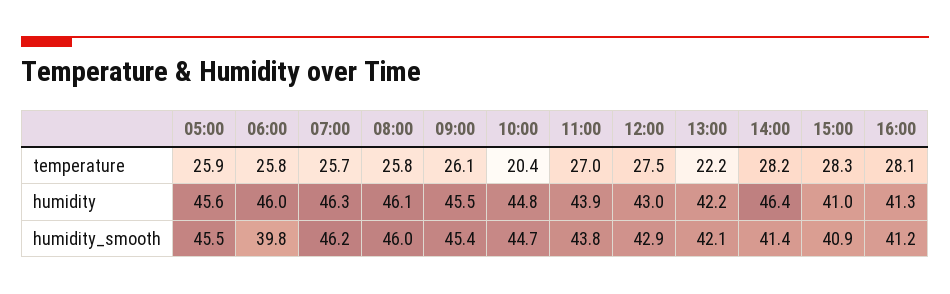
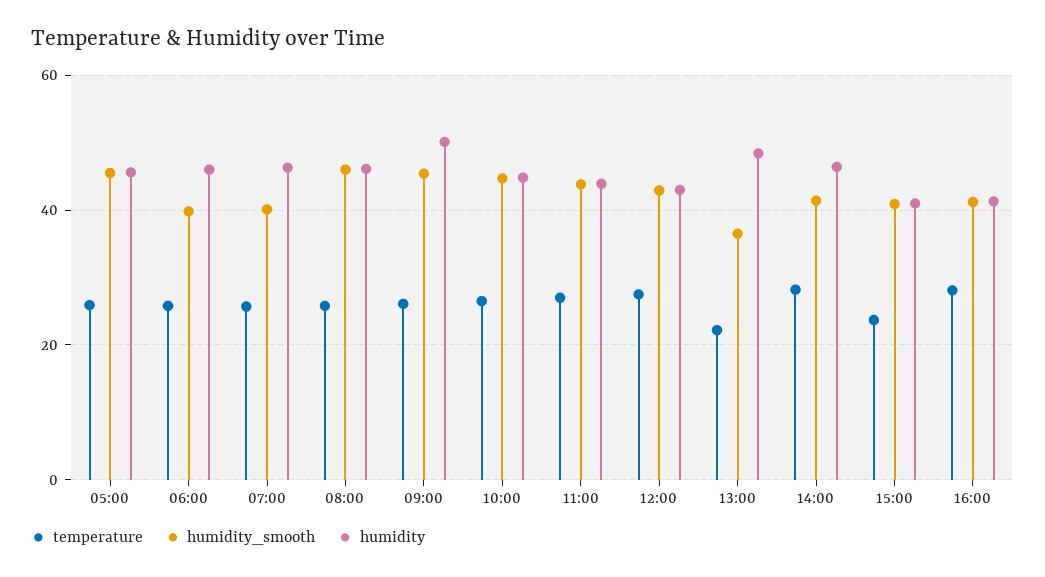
  {
    "temperature": {
      "05:00": 25.9,
      "06:00": 25.8,
      "07:00": 25.7,
      "08:00": 25.8,
      "09:00": 26.1,
-     "10:00": 20.4,
+     "10:00": 26,
      "11:00": 27,
      "12:00": 27.5,
      "13:00": 22.2,
      "14:00": 28.2,
-     "15:00": 28.3,
+     "15:00": 24,
      "16:00": 28.1
    },
    "humidity": {
      "05:00": 45.6,
      "06:00": 46,
      "07:00": 46.3,
      "08:00": 46.1,
-     "09:00": 45.5,
+     "09:00": 50,
      "10:00": 44.8,
      "11:00": 43.9,
      "12:00": 43,
-     "13:00": 42.2,
+     "13:00": 48,
      "14:00": 46.4,
      "15:00": 41,
      "16:00": 41.3
    },
    "humidity_smooth": {
      "05:00": 45.5,
      "06:00": 39.8,
-     "07:00": 46.2,
+     "07:00": 40,
      "08:00": 46,
      "09:00": 45.4,
      "10:00": 44.7,
      "11:00": 43.8,
      "12:00": 42.9,
-     "13:00": 42.1,
+     "13:00": 36,
      "14:00": 41.4,
      "15:00": 40.9,
      "16:00": 41.2
    }
  }

